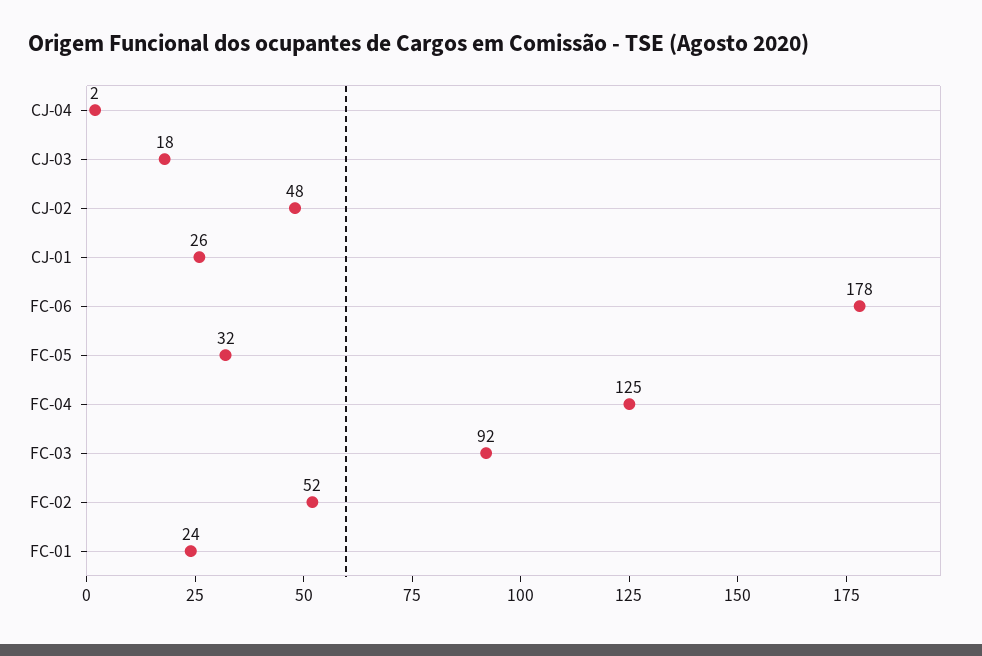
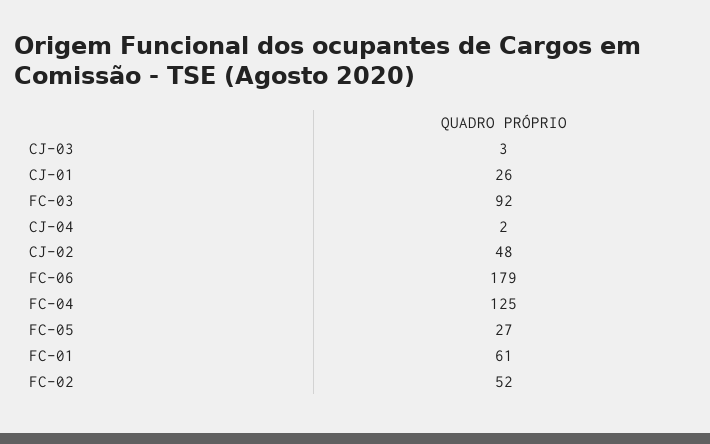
  {
    "CJ-04": 2,
-   "CJ-03": 18,
+   "CJ-03": 3,
    "CJ-02": 48,
    "CJ-01": 26,
-   "FC-06": 178,
+   "FC-06": 179,
-   "FC-05": 32,
+   "FC-05": 27,
    "FC-04": 125,
    "FC-03": 92,
    "FC-02": 52,
-   "FC-01": 24
+   "FC-01": 61
  }

